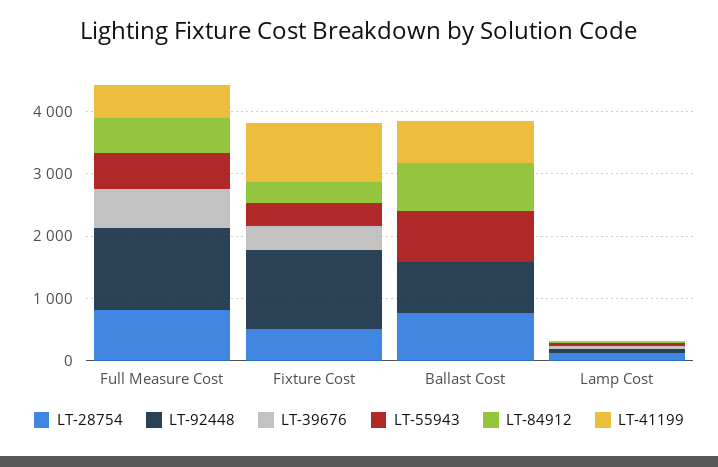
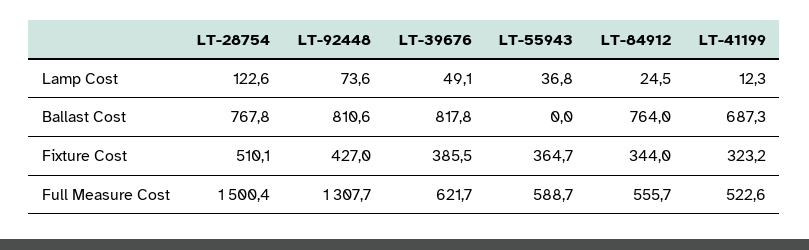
  {
    "LT-28754": {
-     "Full Measure Cost": 800,
+     "Full Measure Cost": 1500.4,
      "Fixture Cost": 510.1,
      "Ballast Cost": 767.8,
      "Lamp Cost": 122.6
    },
    "LT-92448": {
      "Full Measure Cost": 1307.7,
-     "Fixture Cost": 1200,
+     "Fixture Cost": 427,
      "Ballast Cost": 810.6,
      "Lamp Cost": 73.6
    },
    "LT-39676": {
      "Full Measure Cost": 621.7,
      "Fixture Cost": 385.5,
-     "Ballast Cost": 0,
+     "Ballast Cost": 817.8,
      "Lamp Cost": 49.1
    },
    "LT-55943": {
      "Full Measure Cost": 588.7,
      "Fixture Cost": 364.7,
-     "Ballast Cost": 800,
+     "Ballast Cost": 0,
      "Lamp Cost": 36.8
    },
    "LT-84912": {
      "Full Measure Cost": 555.7,
      "Fixture Cost": 344,
      "Ballast Cost": 764,
      "Lamp Cost": 24.5
    },
    "LT-41199": {
      "Full Measure Cost": 522.6,
-     "Fixture Cost": 1000,
+     "Fixture Cost": 323.2,
      "Ballast Cost": 687.3,
      "Lamp Cost": 12.3
    }
  }

